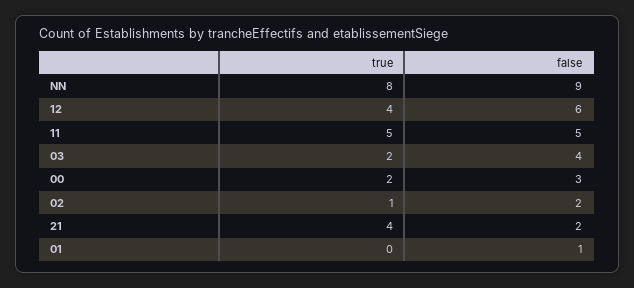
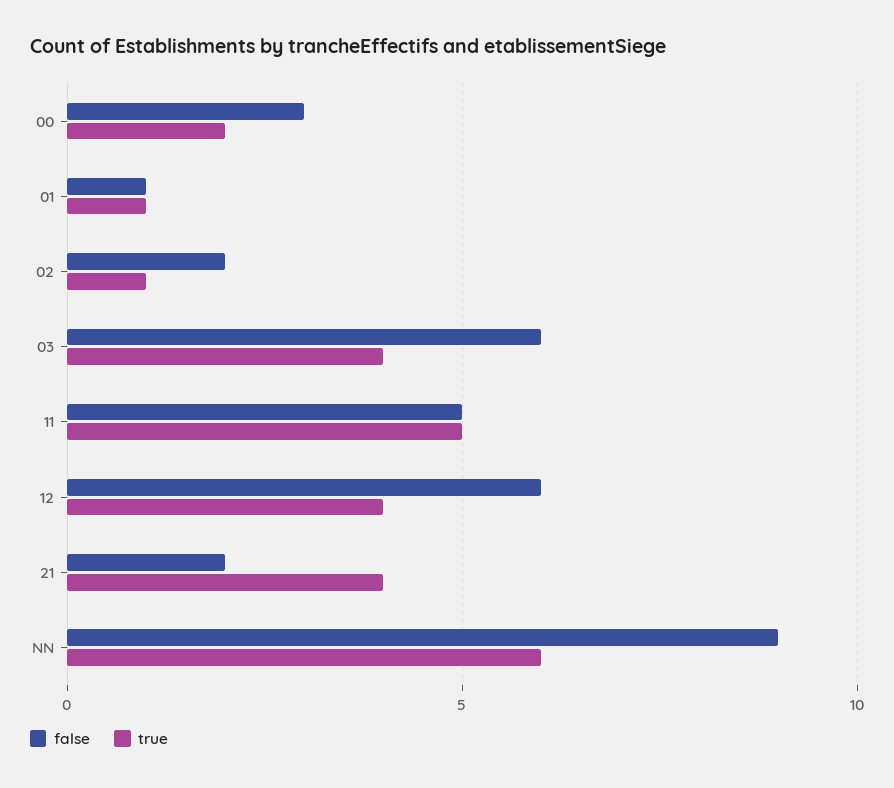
  {
    "true": {
-     "NN": 8,
+     "NN": 6,
      "12": 4,
      "11": 5,
-     "03": 2,
+     "03": 4,
      "00": 2,
      "02": 1,
      "21": 4,
-     "01": 0
+     "01": 1
    },
    "false": {
      "NN": 9,
      "12": 6,
      "11": 5,
-     "03": 4,
+     "03": 6,
      "00": 3,
      "02": 2,
      "21": 2,
      "01": 1
    }
  }

